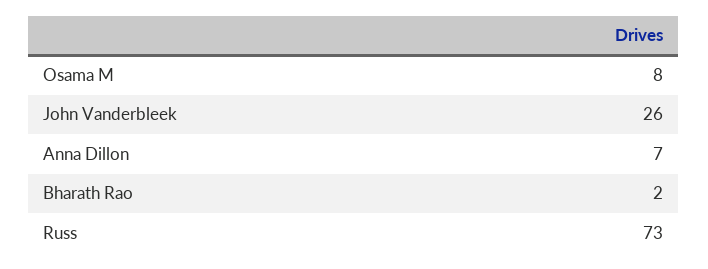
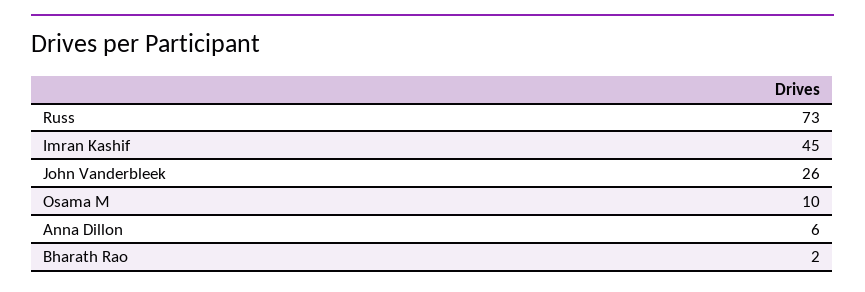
  {
-   "Osama M": 8,
+   "Osama M": 10,
    "John Vanderbleek": 26,
-   "Anna Dillon": 7,
+   "Anna Dillon": 6,
    "Bharath Rao": 2,
-   "Russ": 73
+   "Russ": 73,
+   "Imran Kashif": 45
  }

